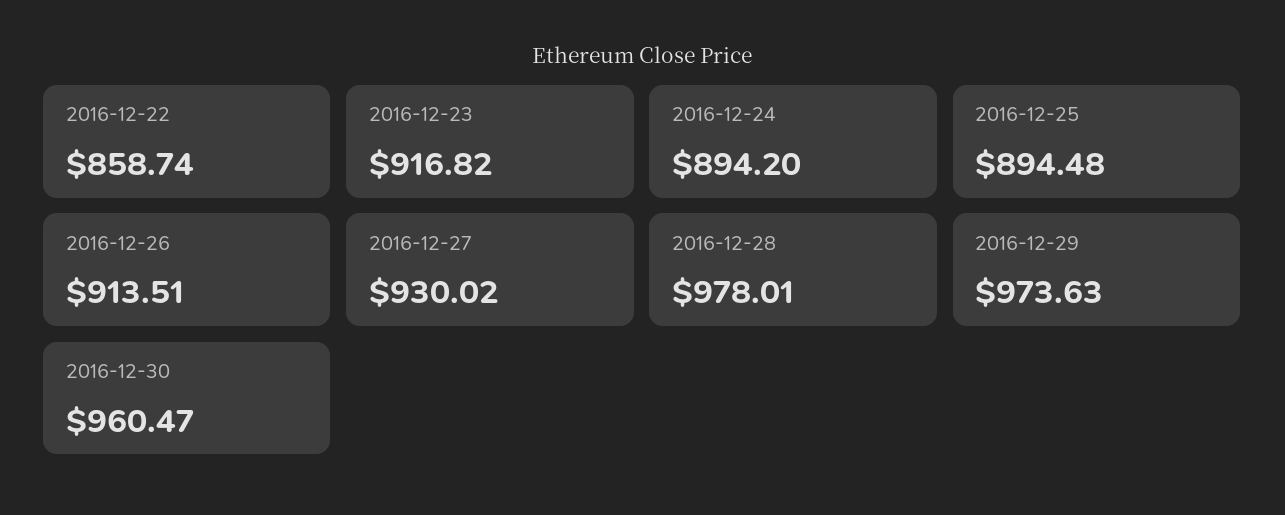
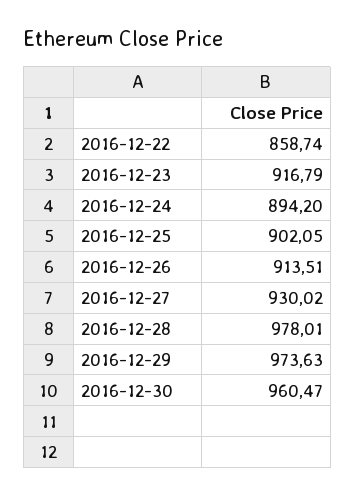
  {
    "2016-12-22": 858.74,
-   "2016-12-23": 916.82,
+   "2016-12-23": 916.79,
    "2016-12-24": 894.2,
-   "2016-12-25": 894.48,
+   "2016-12-25": 902.05,
    "2016-12-26": 913.51,
    "2016-12-27": 930.02,
    "2016-12-28": 978.01,
    "2016-12-29": 973.63,
    "2016-12-30": 960.47
  }

